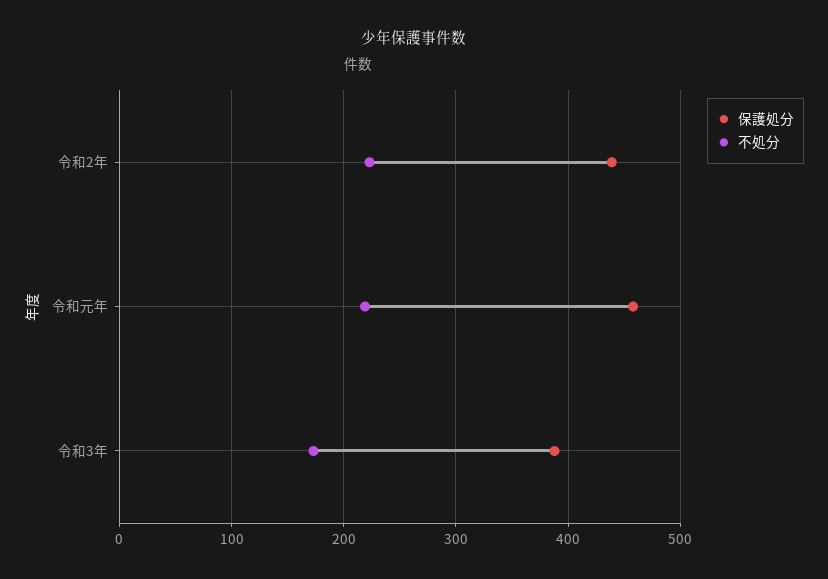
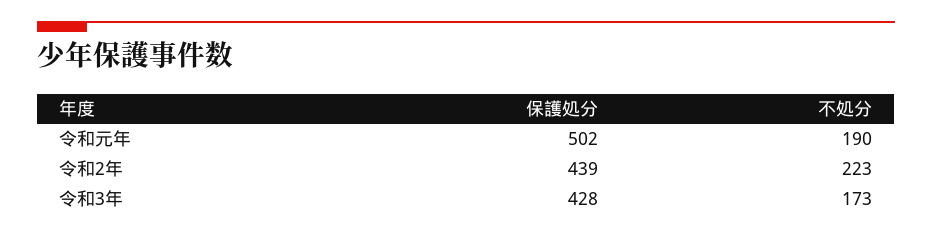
  {
    "保護処分": {
      "令和2年": 439,
-     "令和元年": 460,
+     "令和元年": 502,
-     "令和3年": 390
+     "令和3年": 428
    },
    "不処分": {
      "令和2年": 223,
-     "令和元年": 220,
+     "令和元年": 190,
      "令和3年": 173
    }
  }

